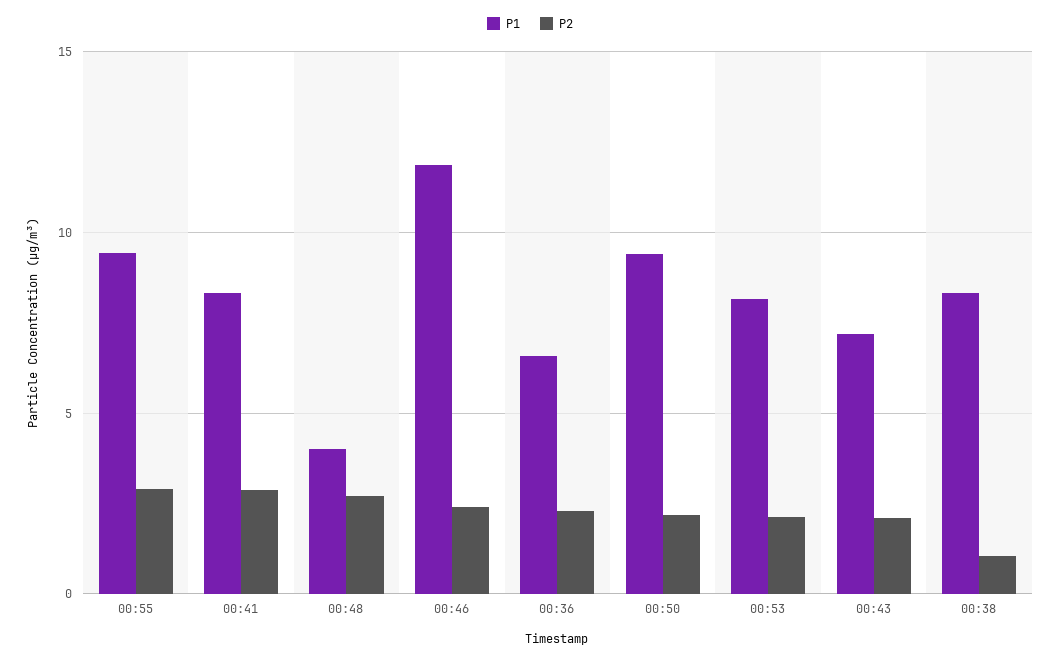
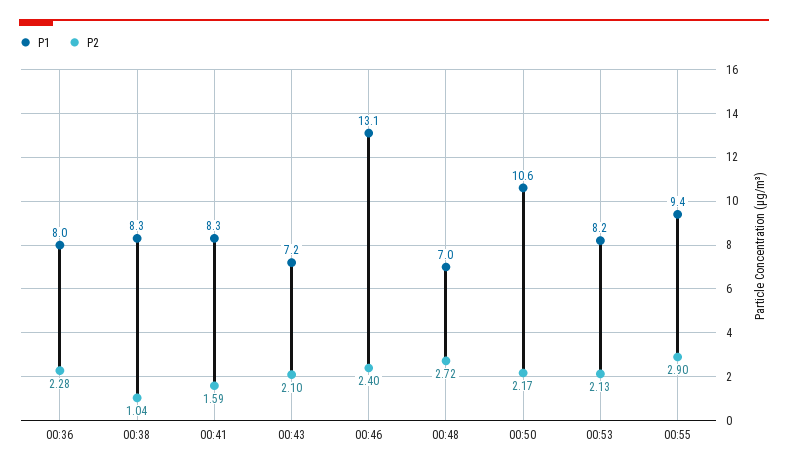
  {
    "P1": {
      "00:55": 9.4,
      "00:41": 8.3,
-     "00:48": 4,
+     "00:48": 7,
-     "00:46": 12,
+     "00:46": 13.1,
-     "00:36": 6.5,
+     "00:36": 8,
-     "00:50": 9.5,
+     "00:50": 10.6,
      "00:53": 8.2,
      "00:43": 7.2,
      "00:38": 8.3
    },
    "P2": {
      "00:55": 2.9,
-     "00:41": 3,
+     "00:41": 1.59,
      "00:48": 2.72,
      "00:46": 2.4,
      "00:36": 2.28,
      "00:50": 2.17,
      "00:53": 2.13,
      "00:43": 2.1,
      "00:38": 1.04
    }
  }

